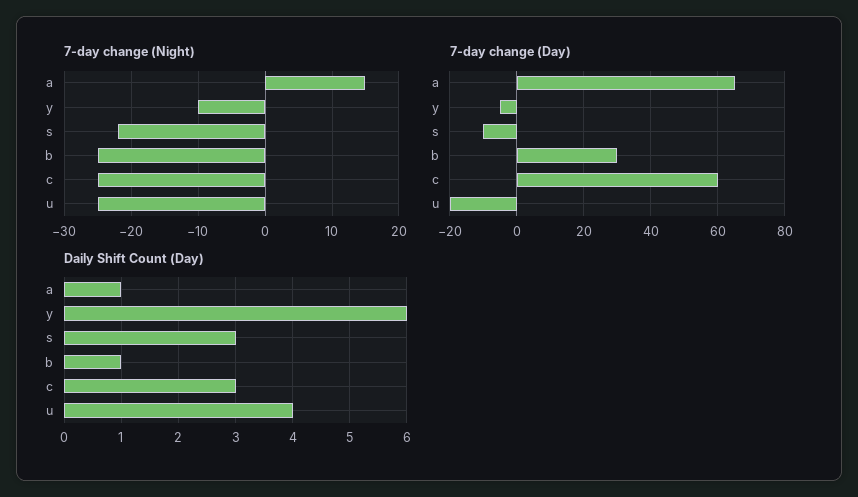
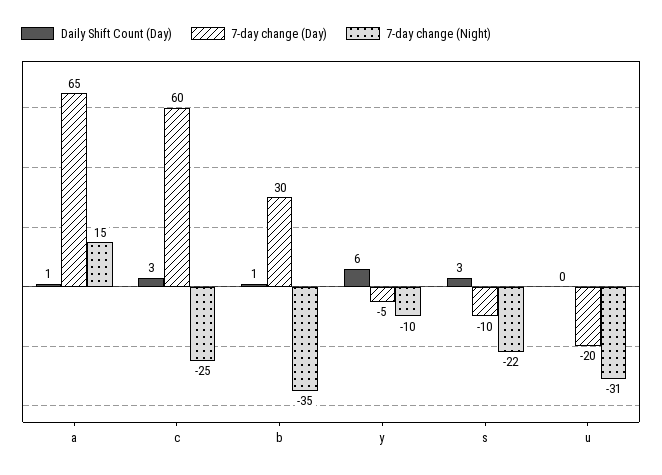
  {
    "7-day change (Night)": {
      "a": 15,
      "y": -10,
      "s": -22,
-     "b": -25,
+     "b": -35,
      "c": -25,
-     "u": -25
+     "u": -31
    },
    "7-day change (Day)": {
      "a": 65,
      "y": -5,
      "s": -10,
      "b": 30,
      "c": 60,
      "u": -20
    },
    "Daily Shift Count (Day)": {
      "a": 1,
      "y": 6,
      "s": 3,
      "b": 1,
      "c": 3,
-     "u": 4
+     "u": 0
    }
  }

